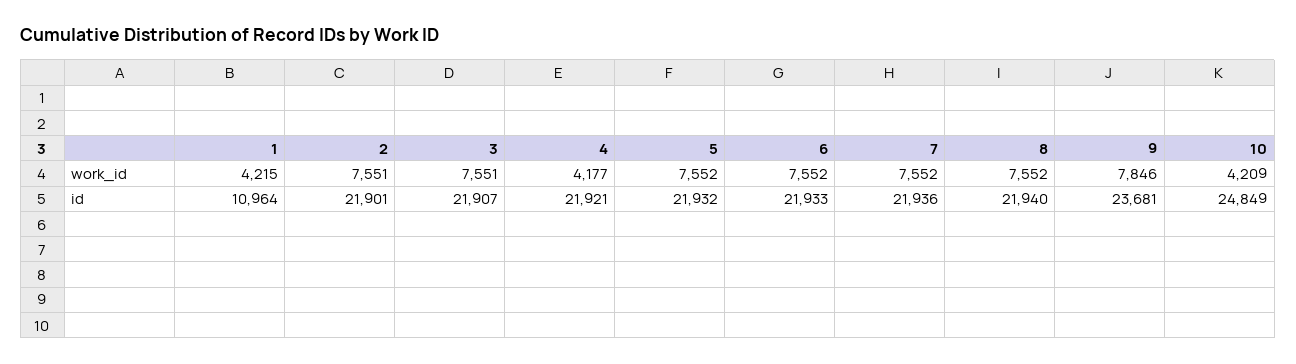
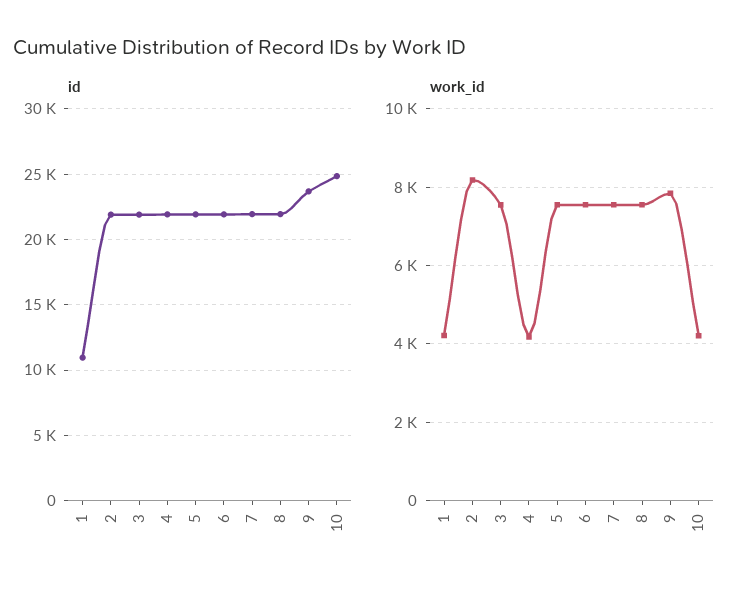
  {
    "work_id": {
      "1": 4215,
-     "2": 7551,
+     "2": 8200,
      "3": 7551,
      "4": 4177,
      "5": 7552,
      "6": 7552,
      "7": 7552,
      "8": 7552,
      "9": 7846,
      "10": 4209
    },
    "id": {
      "1": 10964,
      "2": 21901,
      "3": 21907,
      "4": 21921,
      "5": 21932,
      "6": 21933,
      "7": 21936,
      "8": 21940,
      "9": 23681,
      "10": 24849
    }
  }

